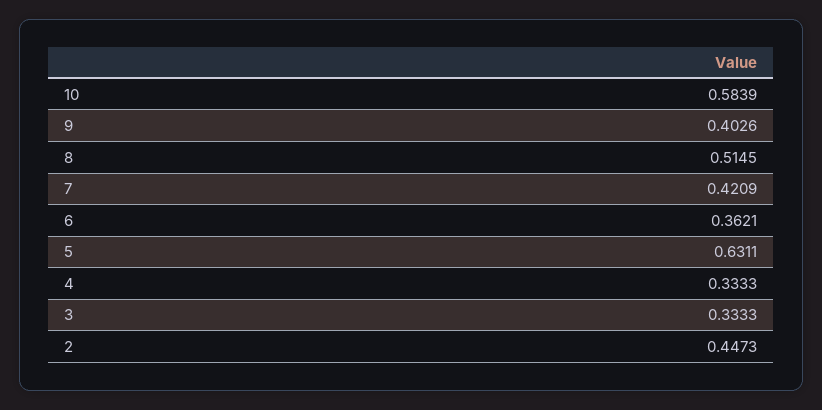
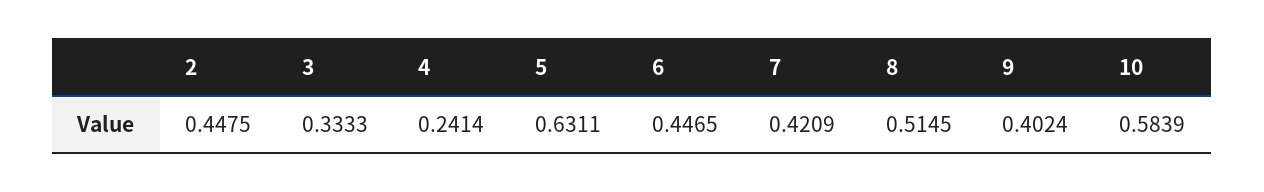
  {
    "10": 0.5839,
-   "9": 0.4026,
+   "9": 0.4024,
    "8": 0.5145,
    "7": 0.4209,
-   "6": 0.3621,
+   "6": 0.4465,
    "5": 0.6311,
-   "4": 0.3333,
+   "4": 0.2414,
    "3": 0.3333,
-   "2": 0.4473
+   "2": 0.4475
  }

